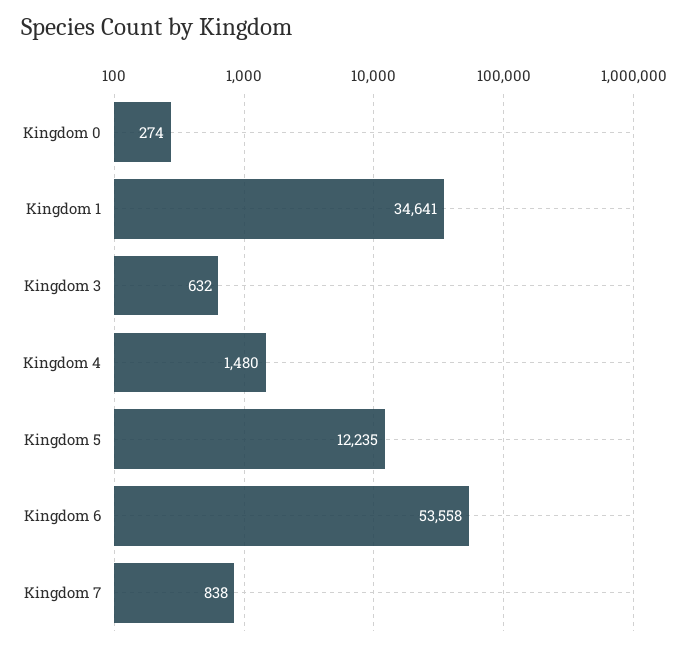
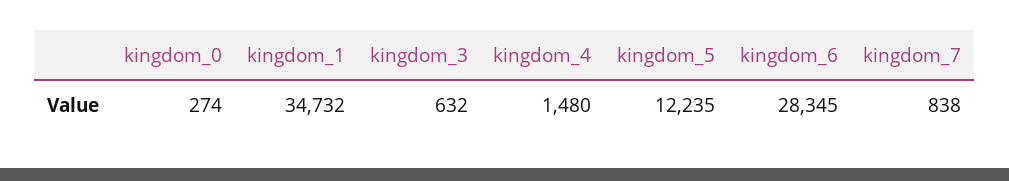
  {
    "Kingdom 0": 274,
-   "Kingdom 1": 34641,
+   "Kingdom 1": 34732,
    "Kingdom 3": 632,
    "Kingdom 4": 1480,
    "Kingdom 5": 12235,
-   "Kingdom 6": 53558,
+   "Kingdom 6": 28345,
    "Kingdom 7": 838
  }

